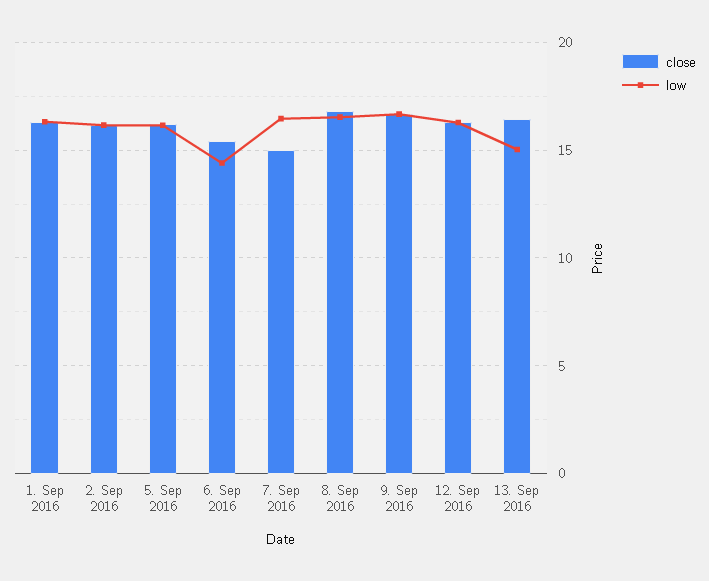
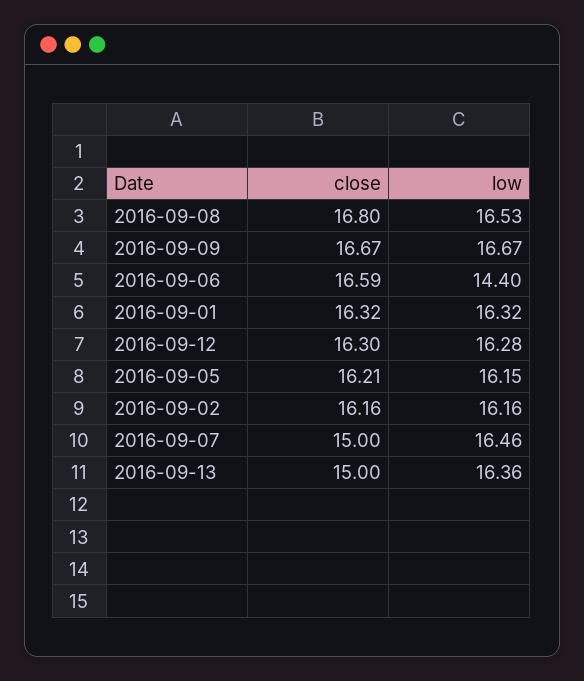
  {
    "close": {
      "1. Sep 2016": 16.32,
      "2. Sep 2016": 16.16,
      "5. Sep 2016": 16.21,
-     "6. Sep 2016": 15.5,
+     "6. Sep 2016": 16.59,
      "7. Sep 2016": 15,
      "8. Sep 2016": 16.8,
      "9. Sep 2016": 16.67,
      "12. Sep 2016": 16.3,
-     "13. Sep 2016": 16.5
+     "13. Sep 2016": 15
    },
    "low": {
      "1. Sep 2016": 16.32,
      "2. Sep 2016": 16.16,
      "5. Sep 2016": 16.15,
      "6. Sep 2016": 14.4,
      "7. Sep 2016": 16.46,
      "8. Sep 2016": 16.53,
      "9. Sep 2016": 16.67,
      "12. Sep 2016": 16.28,
-     "13. Sep 2016": 15
+     "13. Sep 2016": 16.36
    }
  }

